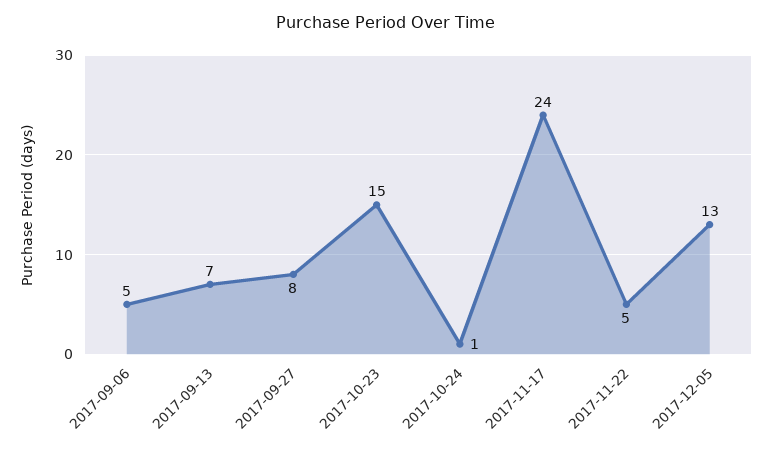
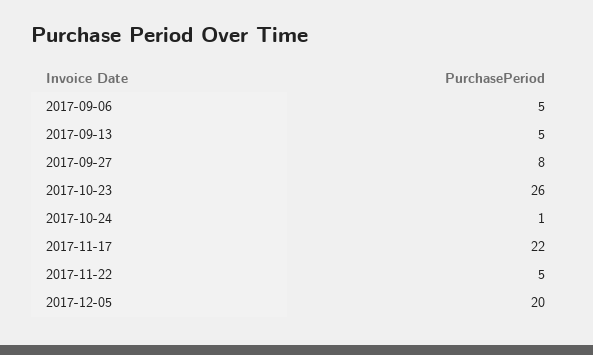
  {
    "2017-09-06": 5,
-   "2017-09-13": 7,
+   "2017-09-13": 5,
    "2017-09-27": 8,
-   "2017-10-23": 15,
+   "2017-10-23": 26,
    "2017-10-24": 1,
-   "2017-11-17": 24,
+   "2017-11-17": 22,
    "2017-11-22": 5,
-   "2017-12-05": 13
+   "2017-12-05": 20
  }

